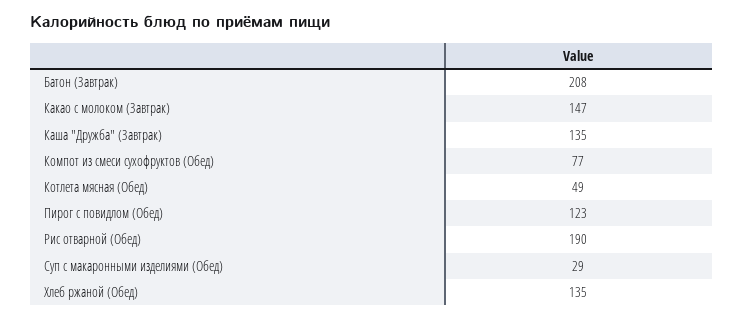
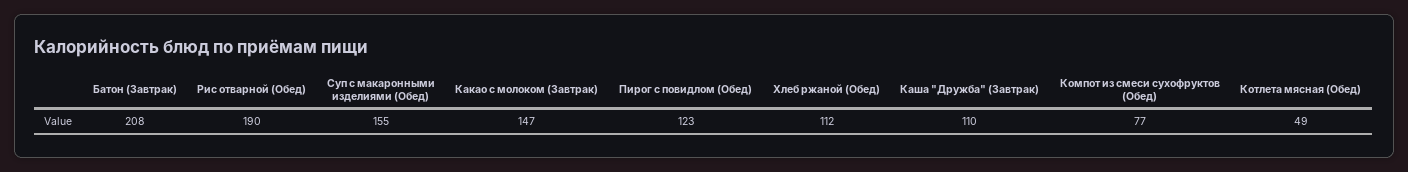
  {
    "Батон (Завтрак)": 208,
    "Какао с молоком (Завтрак)": 147,
-   "Каша \"Дружба\" (Завтрак)": 135,
+   "Каша \"Дружба\" (Завтрак)": 110,
    "Компот из смеси сухофруктов (Обед)": 77,
    "Котлета мясная (Обед)": 49,
    "Пирог с повидлом (Обед)": 123,
    "Рис отварной (Обед)": 190,
-   "Суп с макаронными изделиями (Обед)": 29,
+   "Суп с макаронными изделиями (Обед)": 155,
-   "Хлеб ржаной (Обед)": 135
+   "Хлеб ржаной (Обед)": 112
  }

